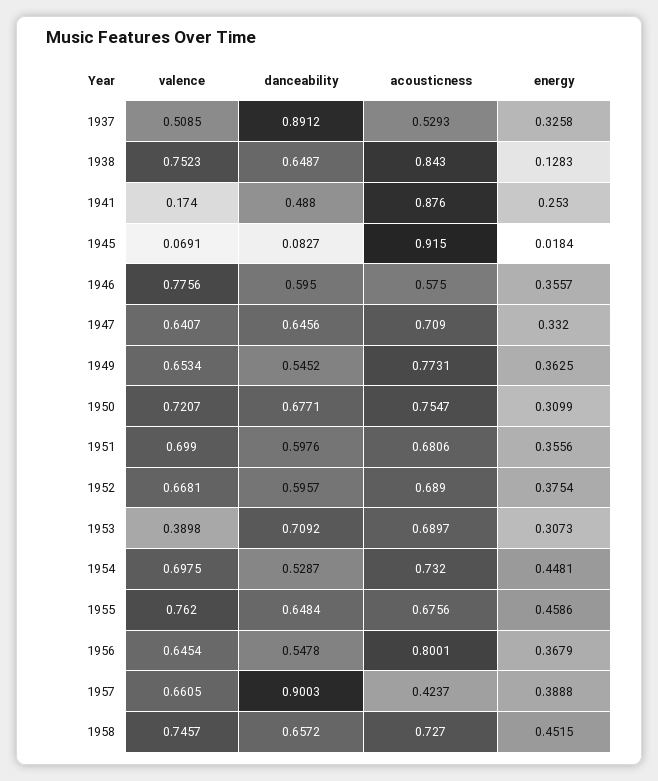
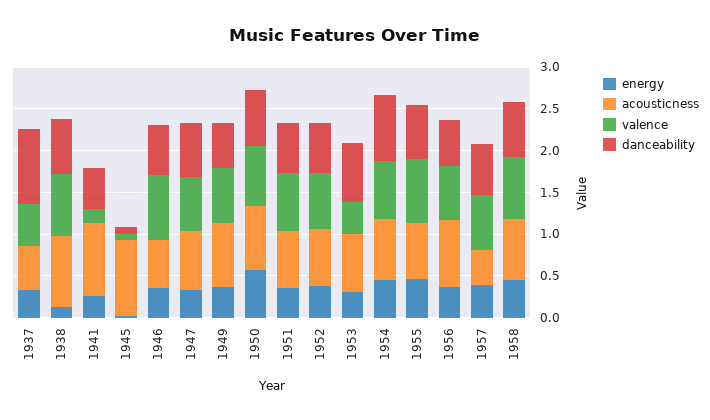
  {
    "valence": {
      "1937": 0.5085,
      "1938": 0.7523,
      "1941": 0.174,
      "1945": 0.0691,
      "1946": 0.7756,
      "1947": 0.6407,
      "1949": 0.6534,
      "1950": 0.7207,
      "1951": 0.699,
      "1952": 0.6681,
      "1953": 0.3898,
      "1954": 0.6975,
      "1955": 0.762,
      "1956": 0.6454,
      "1957": 0.6605,
      "1958": 0.7457
    },
    "danceability": {
      "1937": 0.8912,
      "1938": 0.6487,
      "1941": 0.488,
      "1945": 0.0827,
      "1946": 0.595,
      "1947": 0.6456,
      "1949": 0.5452,
      "1950": 0.6771,
      "1951": 0.5976,
      "1952": 0.5957,
      "1953": 0.7092,
-     "1954": 0.5287,
+     "1954": 0.8,
      "1955": 0.6484,
      "1956": 0.5478,
-     "1957": 0.9003,
+     "1957": 0.6,
      "1958": 0.6572
    },
    "acousticness": {
      "1937": 0.5293,
      "1938": 0.843,
      "1941": 0.876,
      "1945": 0.915,
      "1946": 0.575,
      "1947": 0.709,
      "1949": 0.7731,
      "1950": 0.7547,
      "1951": 0.6806,
      "1952": 0.689,
      "1953": 0.6897,
      "1954": 0.732,
      "1955": 0.6756,
      "1956": 0.8001,
      "1957": 0.4237,
      "1958": 0.727
    },
    "energy": {
      "1937": 0.3258,
      "1938": 0.1283,
      "1941": 0.253,
      "1945": 0.0184,
      "1946": 0.3557,
      "1947": 0.332,
      "1949": 0.3625,
-     "1950": 0.3099,
+     "1950": 0.6,
      "1951": 0.3556,
      "1952": 0.3754,
      "1953": 0.3073,
      "1954": 0.4481,
      "1955": 0.4586,
      "1956": 0.3679,
      "1957": 0.3888,
      "1958": 0.4515
    }
  }

